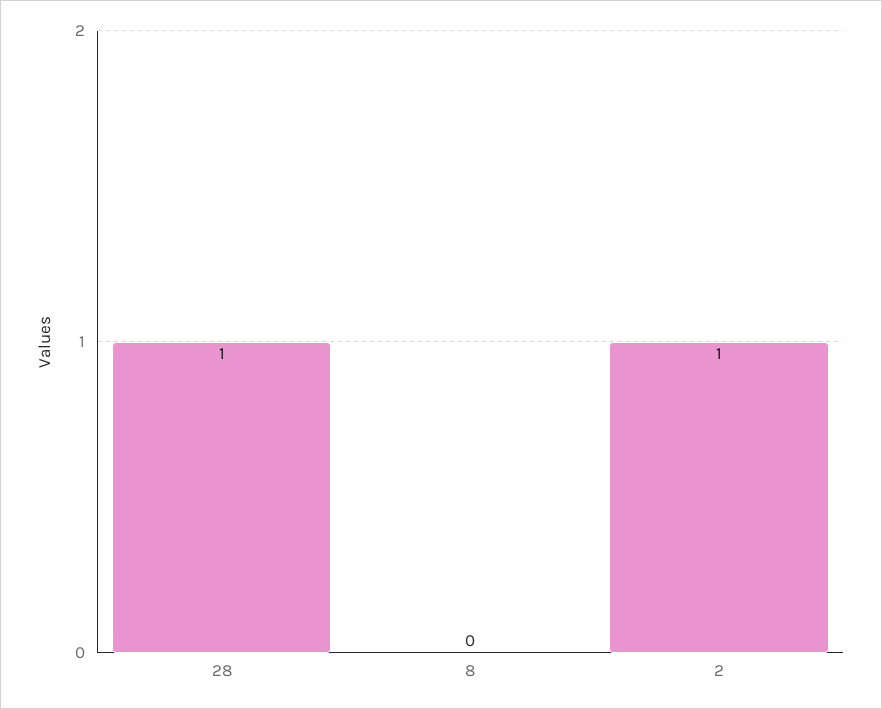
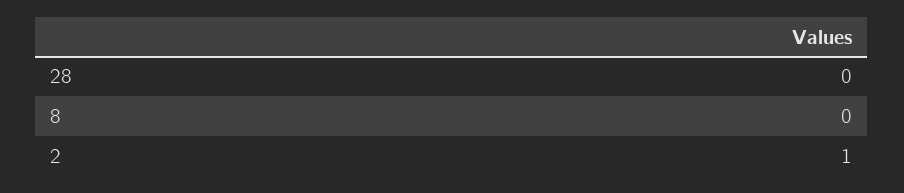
  {
-   "28": 1,
+   "28": 0,
    "8": 0,
    "2": 1
  }

